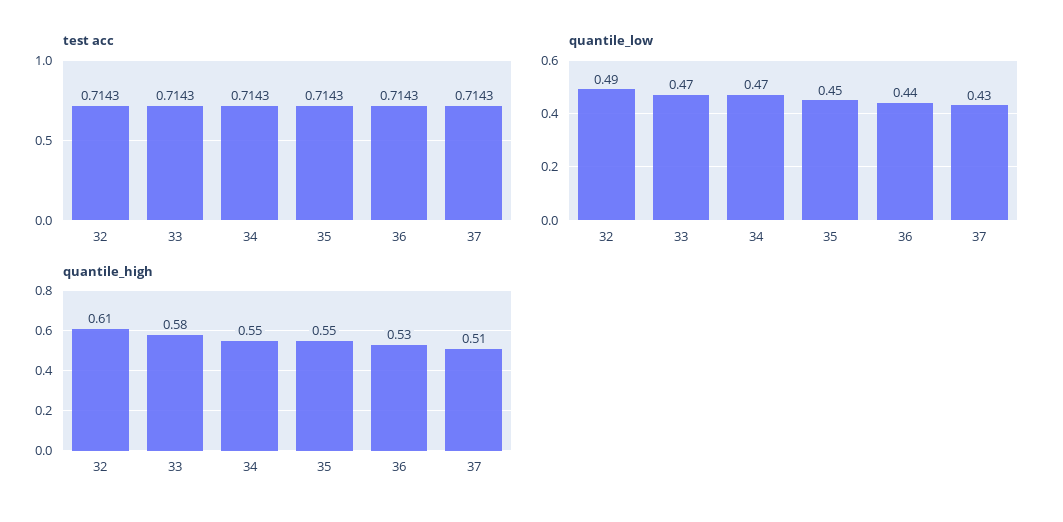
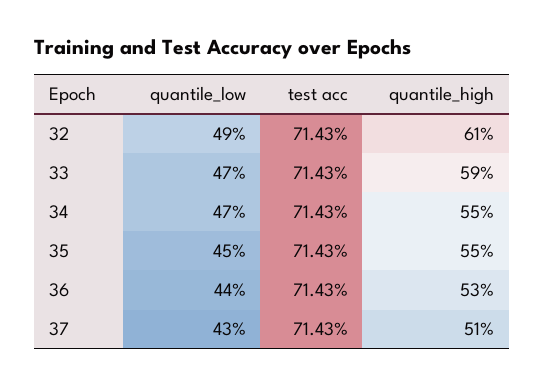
  {
    "test acc": {
      "32": 0.7143,
      "33": 0.7143,
      "34": 0.7143,
      "35": 0.7143,
      "36": 0.7143,
      "37": 0.7143
    },
    "quantile_low": {
      "32": 0.49,
      "33": 0.47,
      "34": 0.47,
      "35": 0.45,
      "36": 0.44,
      "37": 0.43
    },
    "quantile_high": {
      "32": 0.61,
-     "33": 0.58,
+     "33": 0.59,
      "34": 0.55,
      "35": 0.55,
      "36": 0.53,
      "37": 0.51
    }
  }

